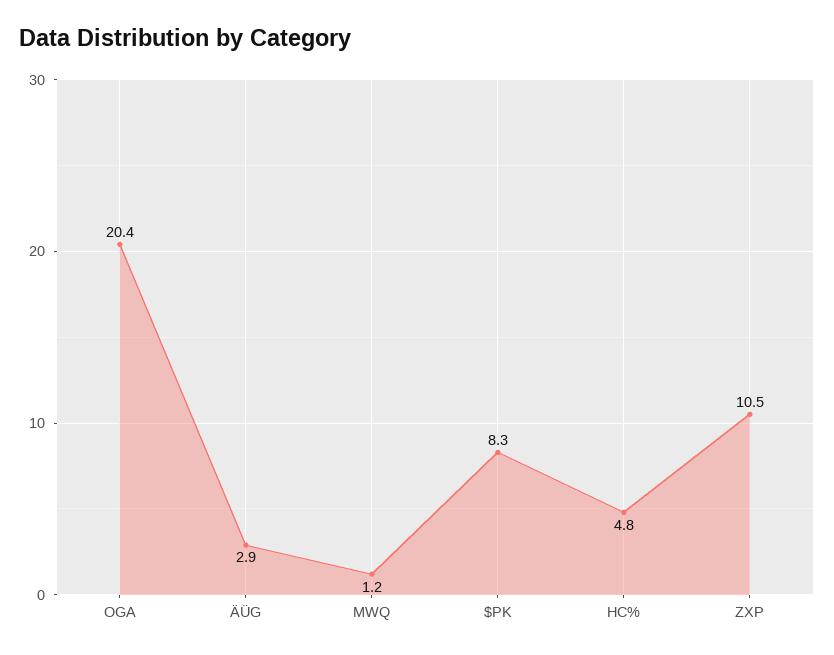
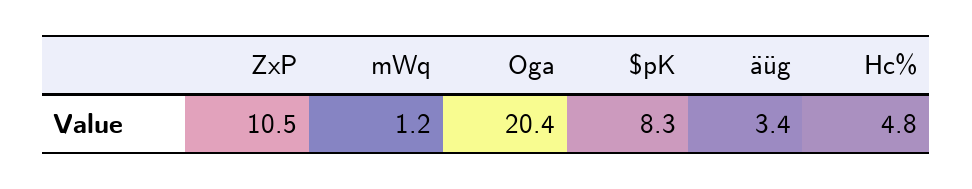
  {
    "OGA": 20.4,
-   "ÄÜG": 2.9,
+   "ÄÜG": 3.4,
    "MWQ": 1.2,
    "$PK": 8.3,
    "HC%": 4.8,
    "ZXP": 10.5
  }

